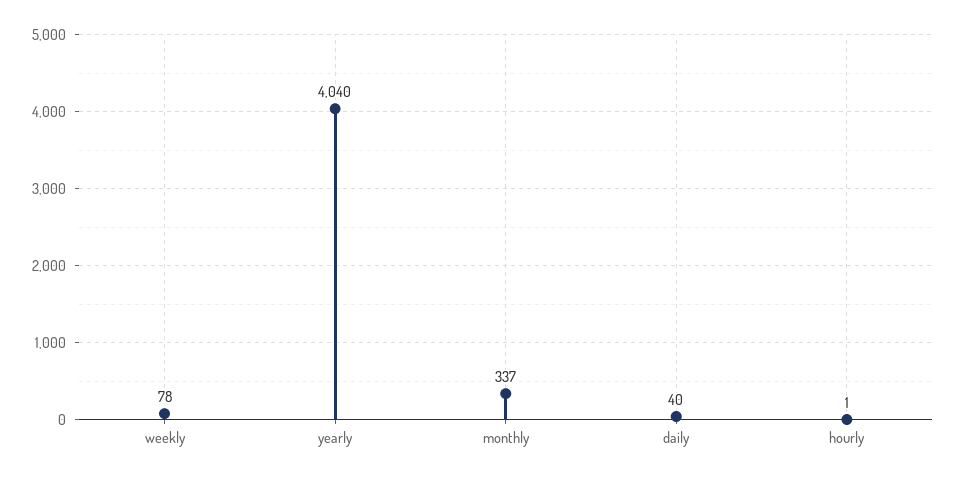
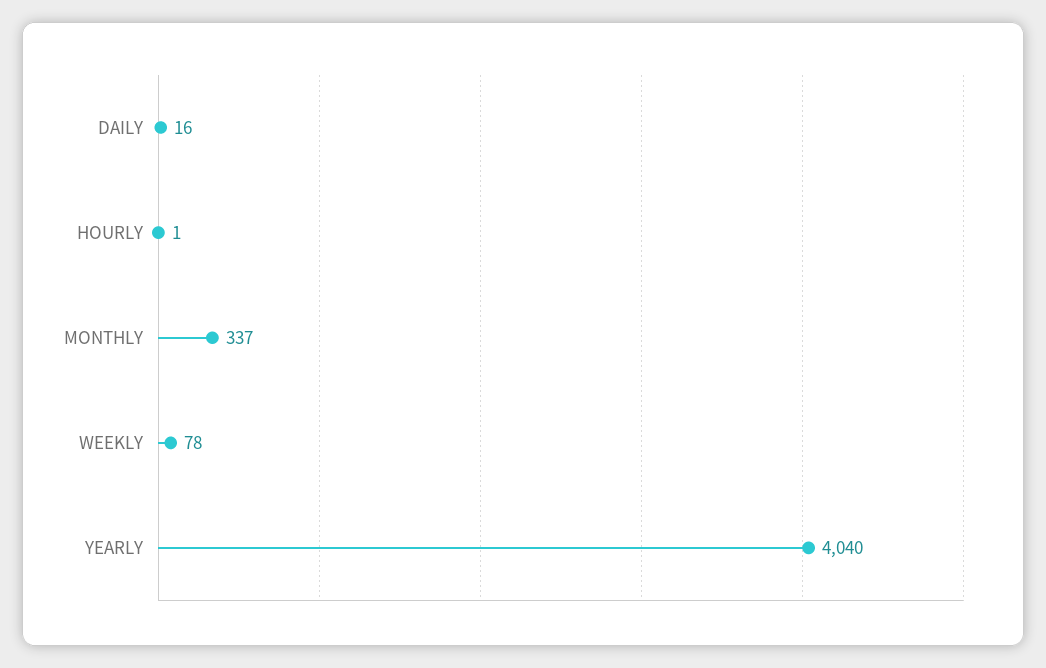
  {
    "weekly": 78,
    "yearly": 4040,
    "monthly": 337,
-   "daily": 40,
+   "daily": 16,
    "hourly": 1
  }

